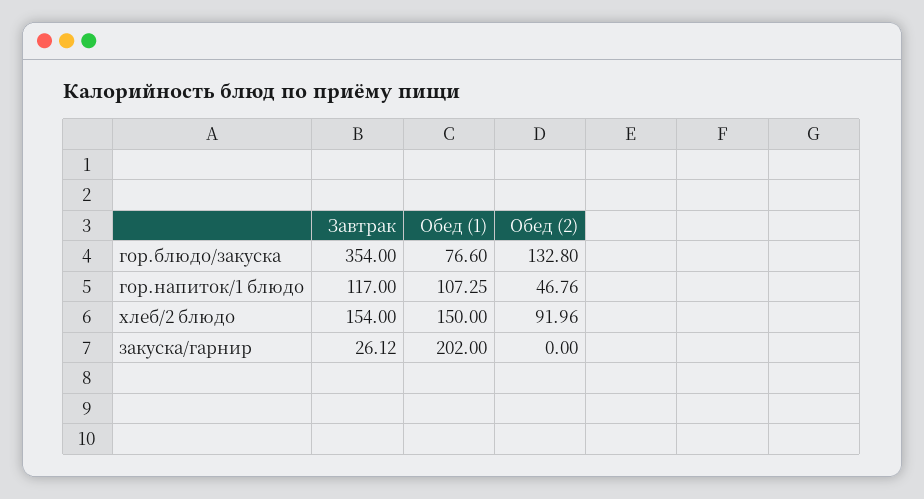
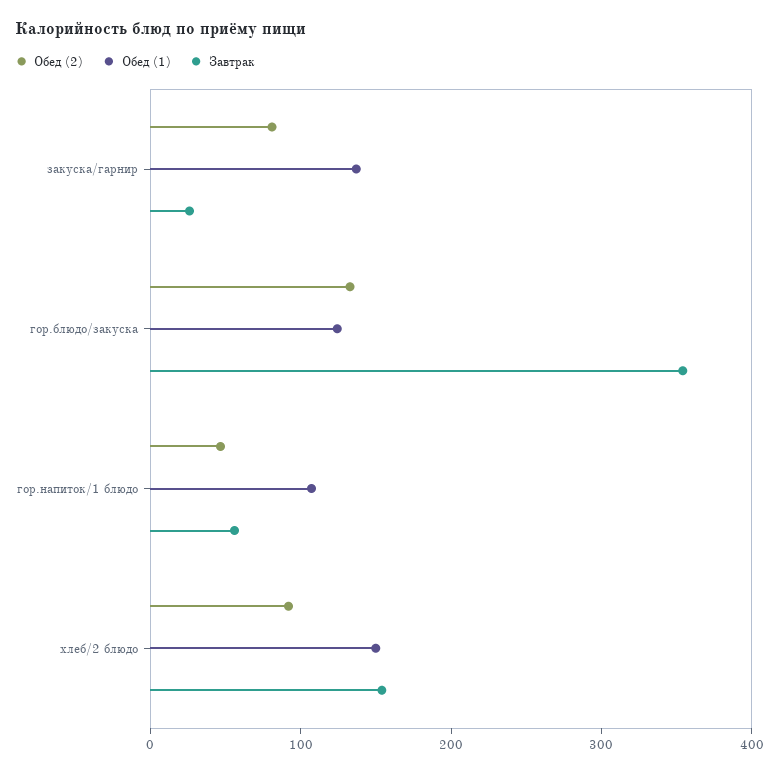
  {
    "Завтрак": {
      "гор.блюдо/закуска": 354,
-     "гор.напиток/1 блюдо": 117,
+     "гор.напиток/1 блюдо": 60,
      "хлеб/2 блюдо": 154,
      "закуска/гарнир": 26.12
    },
    "Обед (1)": {
-     "гор.блюдо/закуска": 76.6,
+     "гор.блюдо/закуска": 120,
      "гор.напиток/1 блюдо": 107.25,
      "хлеб/2 блюдо": 150,
-     "закуска/гарнир": 202
+     "закуска/гарнир": 140
    },
    "Обед (2)": {
      "гор.блюдо/закуска": 132.8,
      "гор.напиток/1 блюдо": 46.76,
      "хлеб/2 блюдо": 91.96,
-     "закуска/гарнир": 0
+     "закуска/гарнир": 80
    }
  }

